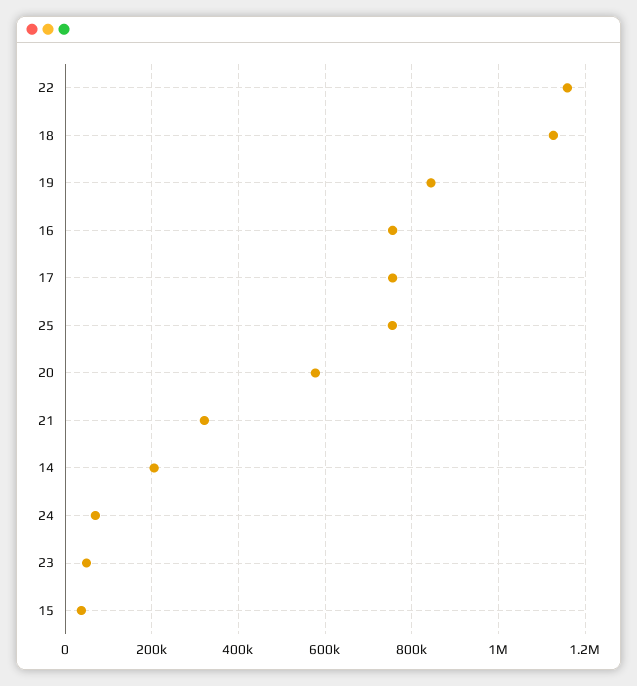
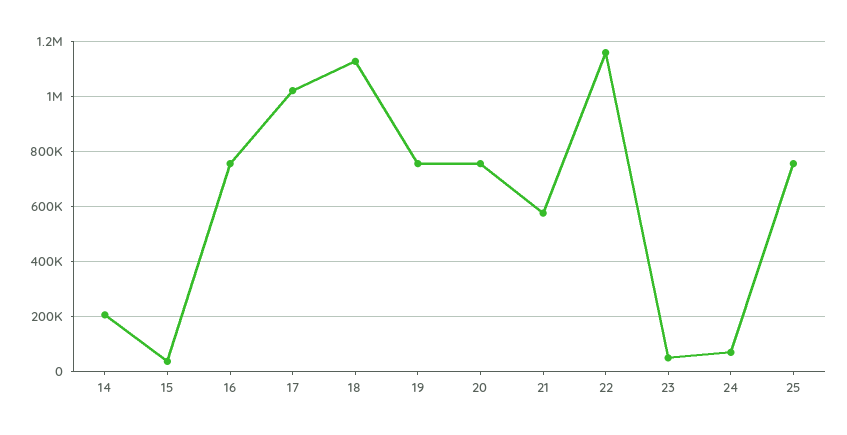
  {
    "22": 1160000,
    "18": 1120000,
-   "19": 840000,
+   "19": 750000,
    "16": 760000,
-   "17": 760000,
+   "17": 1025000,
    "25": 760000,
-   "20": 580000,
+   "20": 750000,
-   "21": 320000,
+   "21": 575000,
    "14": 200000,
    "24": 60000,
    "23": 40000,
    "15": 40000
  }

